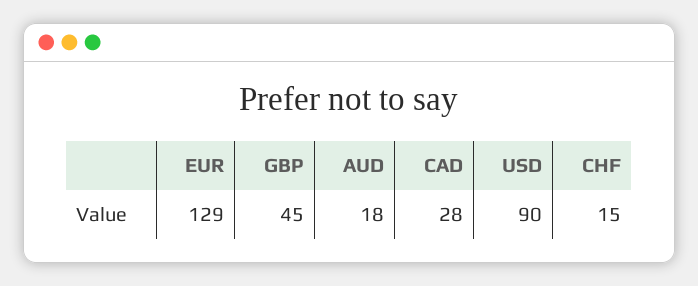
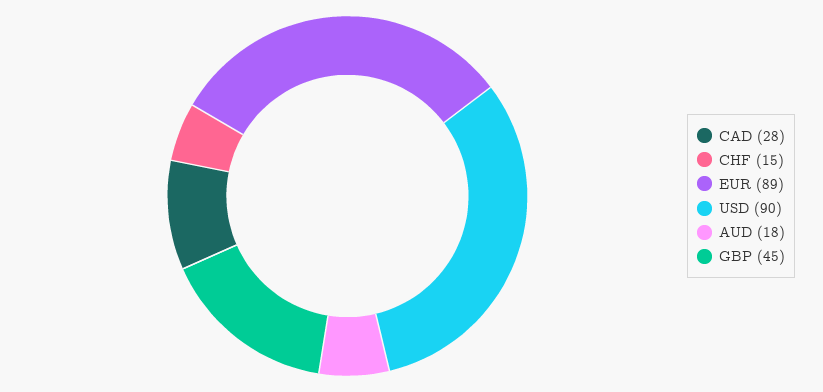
  {
-   "EUR": 129,
+   "EUR": 89,
    "GBP": 45,
    "AUD": 18,
    "CAD": 28,
    "USD": 90,
    "CHF": 15
  }

